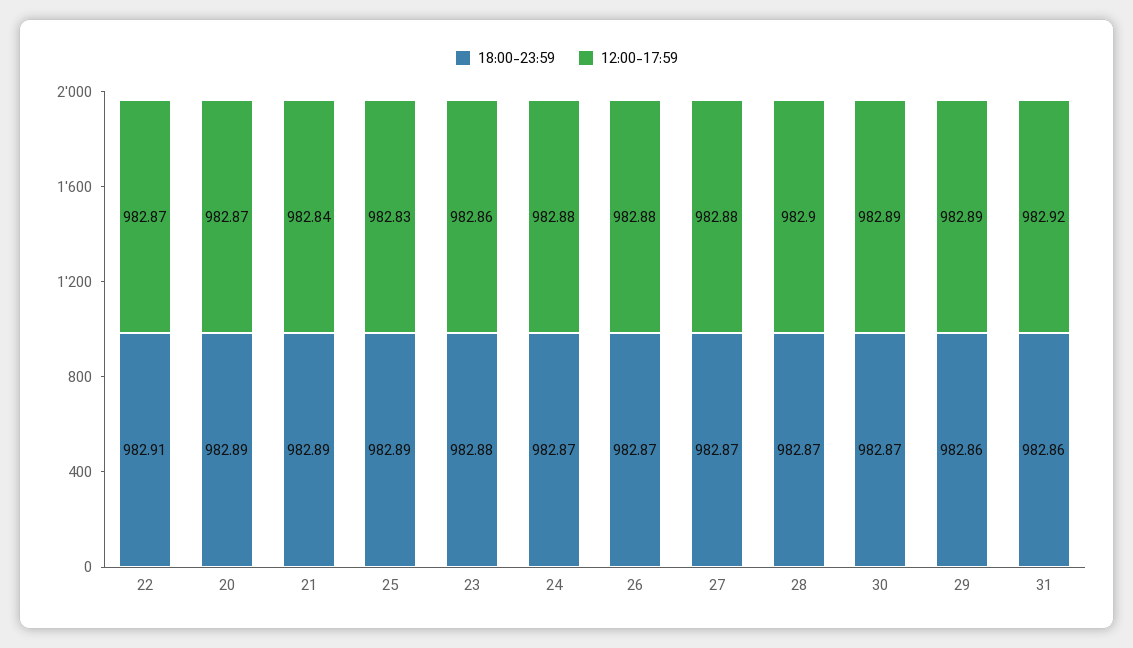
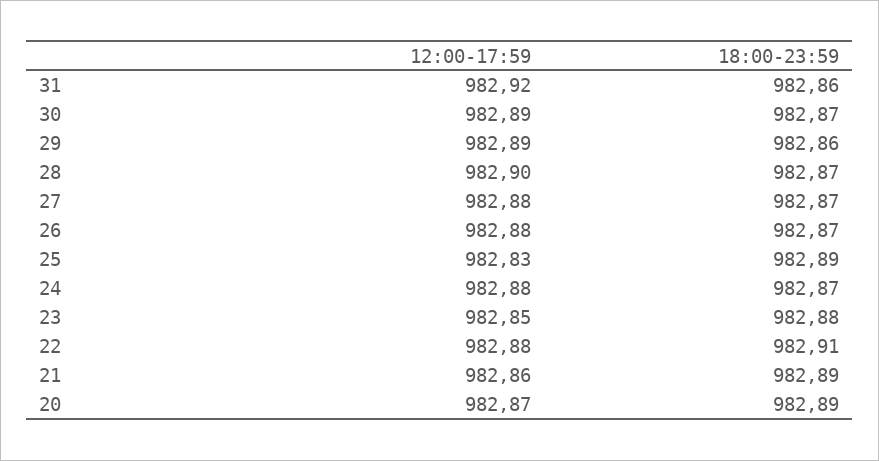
  {
    "18:00-23:59": {
      "22": 982.91,
      "20": 982.89,
      "21": 982.89,
      "25": 982.89,
      "23": 982.88,
      "24": 982.87,
      "26": 982.87,
      "27": 982.87,
      "28": 982.87,
      "30": 982.87,
      "29": 982.86,
      "31": 982.86
    },
    "12:00-17:59": {
-     "22": 982.87,
+     "22": 982.88,
      "20": 982.87,
-     "21": 982.84,
+     "21": 982.86,
      "25": 982.83,
-     "23": 982.86,
+     "23": 982.85,
      "24": 982.88,
      "26": 982.88,
      "27": 982.88,
      "28": 982.9,
      "30": 982.89,
      "29": 982.89,
      "31": 982.92
    }
  }

